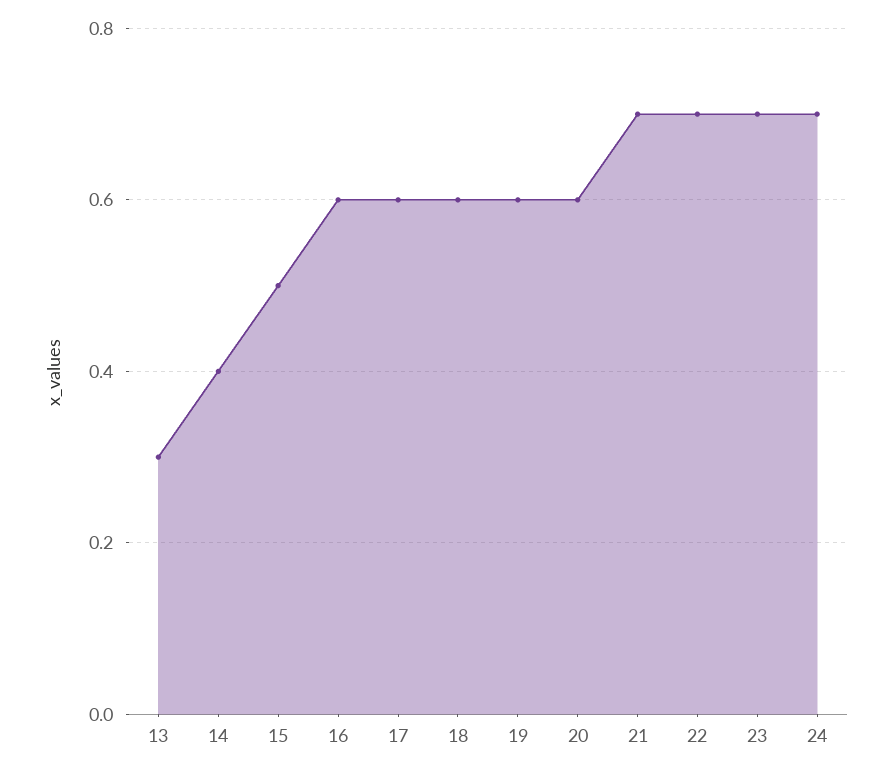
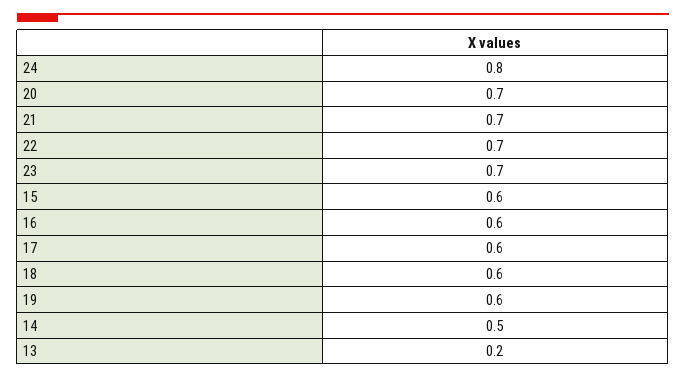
  {
-   "13": 0.3,
+   "13": 0.2,
-   "14": 0.4,
+   "14": 0.5,
-   "15": 0.5,
+   "15": 0.6,
    "16": 0.6,
    "17": 0.6,
    "18": 0.6,
    "19": 0.6,
-   "20": 0.6,
+   "20": 0.7,
    "21": 0.7,
    "22": 0.7,
    "23": 0.7,
-   "24": 0.7
+   "24": 0.8
  }

